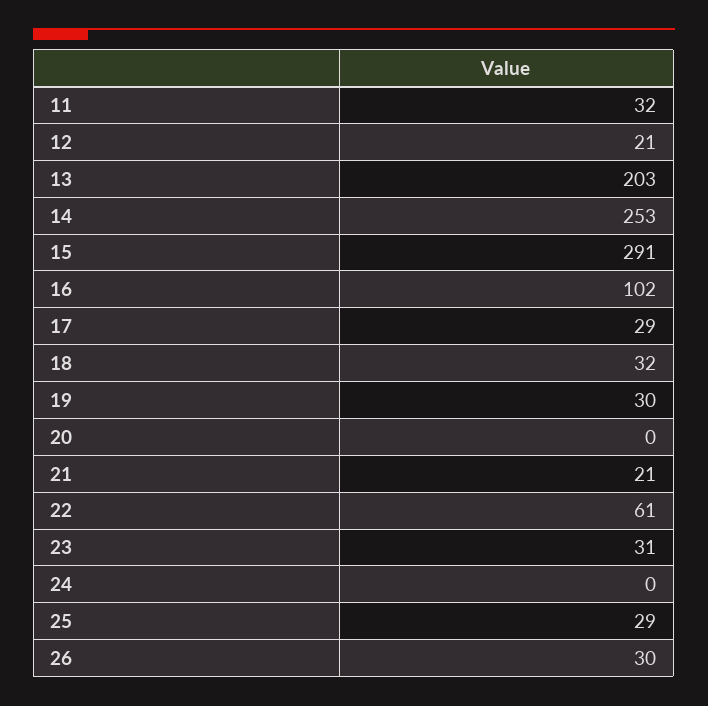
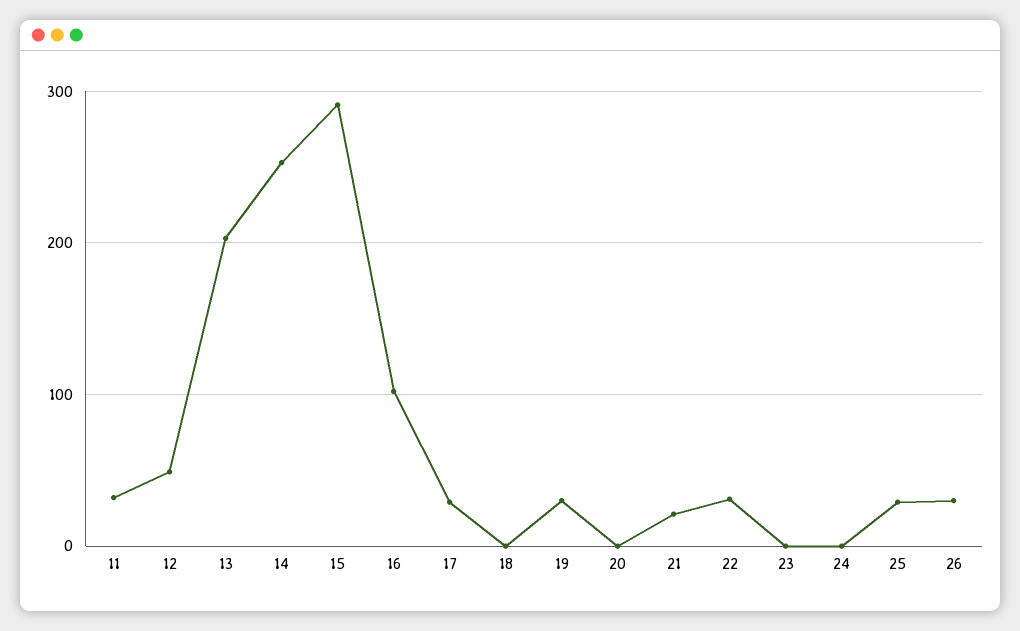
  {
    "11": 32,
-   "12": 21,
+   "12": 50,
    "13": 203,
    "14": 253,
    "15": 291,
    "16": 102,
    "17": 29,
-   "18": 32,
+   "18": 0,
    "19": 30,
    "20": 0,
    "21": 21,
-   "22": 61,
+   "22": 30,
-   "23": 31,
+   "23": 0,
    "24": 0,
    "25": 29,
    "26": 30
  }

